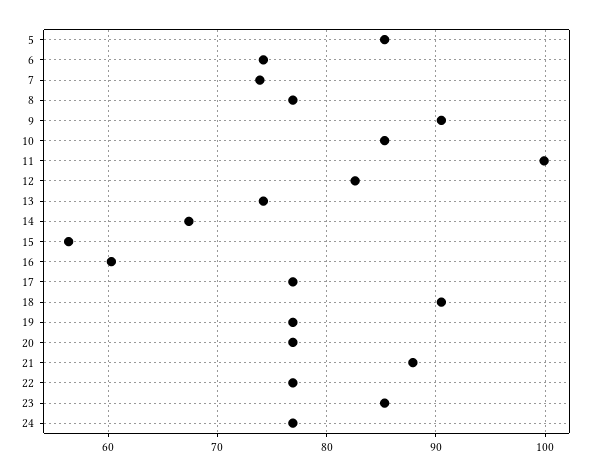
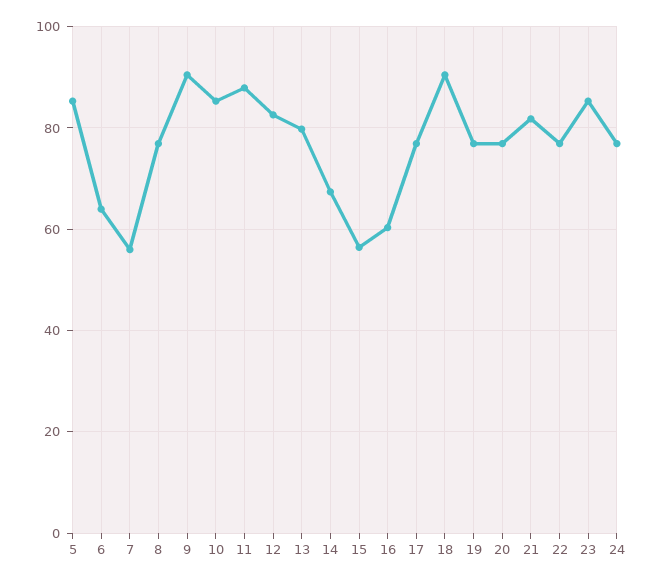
  {
    "5": 85,
-   "6": 74,
+   "6": 64,
-   "7": 74,
+   "7": 56,
    "8": 77,
    "9": 91,
    "10": 85,
-   "11": 100,
+   "11": 88,
    "12": 83,
-   "13": 74,
+   "13": 80,
    "14": 67,
    "15": 56,
    "16": 60,
    "17": 77,
    "18": 91,
    "19": 77,
    "20": 77,
-   "21": 88,
+   "21": 82,
    "22": 77,
    "23": 85,
    "24": 77
  }

